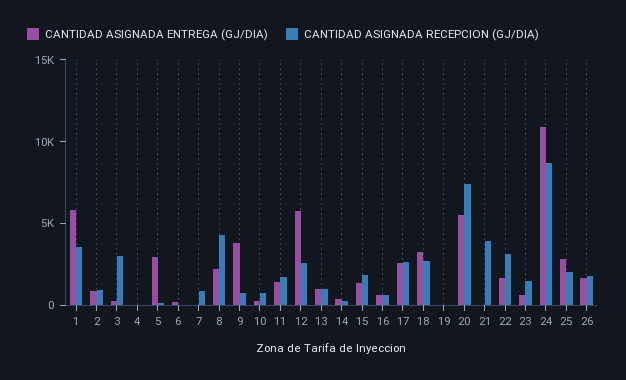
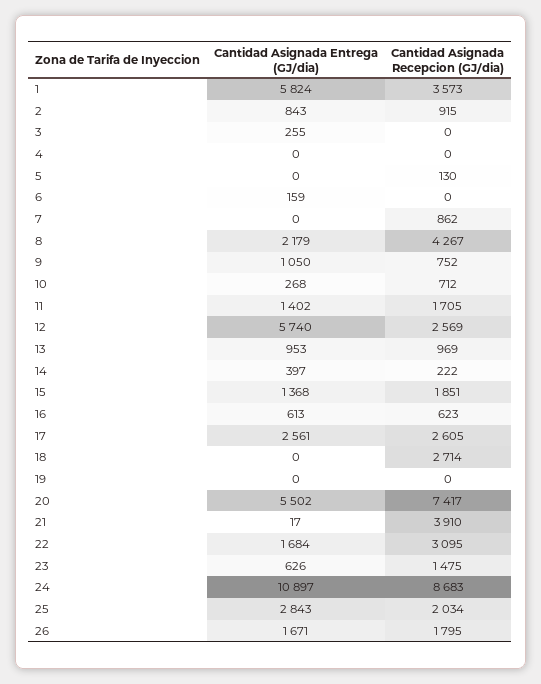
  {
    "CANTIDAD ASIGNADA ENTREGA (GJ/DIA)": {
      "1": 5824,
      "2": 843,
      "3": 255,
      "4": 0,
-     "5": 3000,
+     "5": 0,
      "6": 159,
      "7": 0,
      "8": 2179,
-     "9": 4000,
+     "9": 1050,
      "10": 268,
      "11": 1402,
      "12": 5740,
      "13": 953,
      "14": 397,
      "15": 1368,
      "16": 613,
      "17": 2561,
-     "18": 3000,
+     "18": 0,
      "19": 0,
      "20": 5502,
      "21": 17,
      "22": 1684,
      "23": 626,
      "24": 10897,
      "25": 2843,
      "26": 1671
    },
    "CANTIDAD ASIGNADA RECEPCION (GJ/DIA)": {
      "1": 3573,
      "2": 915,
-     "3": 3000,
+     "3": 0,
      "4": 0,
      "5": 130,
      "6": 0,
      "7": 862,
      "8": 4267,
      "9": 752,
      "10": 712,
      "11": 1705,
      "12": 2569,
      "13": 969,
      "14": 222,
      "15": 1851,
      "16": 623,
      "17": 2605,
      "18": 2714,
      "19": 0,
      "20": 7417,
      "21": 3910,
      "22": 3095,
      "23": 1475,
      "24": 8683,
      "25": 2034,
      "26": 1795
    }
  }

